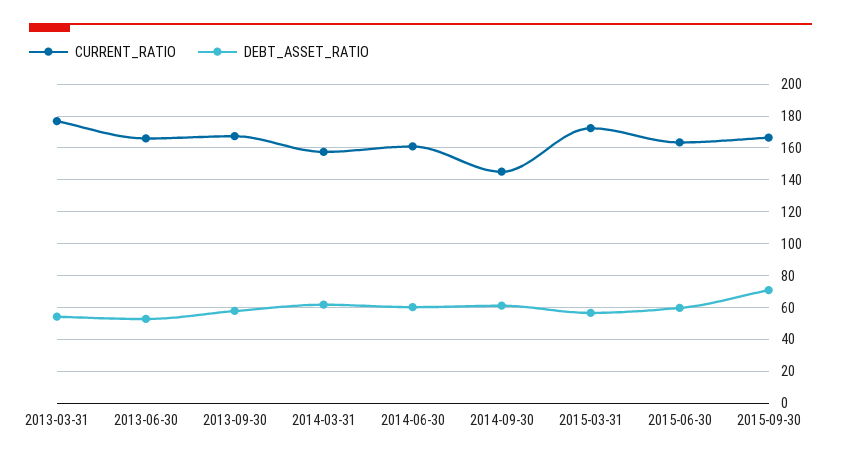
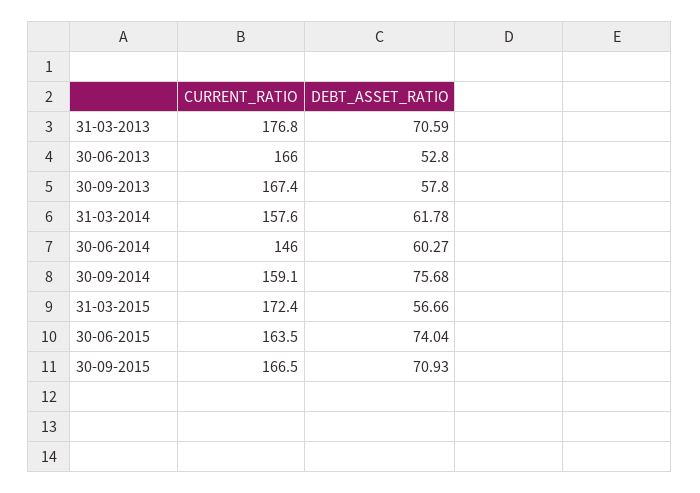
  {
    "CURRENT_RATIO": {
      "2013-03-31": 176.8,
      "2013-06-30": 166,
      "2013-09-30": 167.4,
      "2014-03-31": 157.6,
-     "2014-06-30": 160,
+     "2014-06-30": 146,
-     "2014-09-30": 145,
+     "2014-09-30": 159.1,
      "2015-03-31": 172.4,
      "2015-06-30": 163.5,
      "2015-09-30": 166.5
    },
    "DEBT_ASSET_RATIO": {
-     "2013-03-31": 55,
+     "2013-03-31": 70.59,
      "2013-06-30": 52.8,
      "2013-09-30": 57.8,
      "2014-03-31": 61.78,
      "2014-06-30": 60.27,
-     "2014-09-30": 60,
+     "2014-09-30": 75.68,
      "2015-03-31": 56.66,
-     "2015-06-30": 60,
+     "2015-06-30": 74.04,
      "2015-09-30": 70.93
    }
  }

